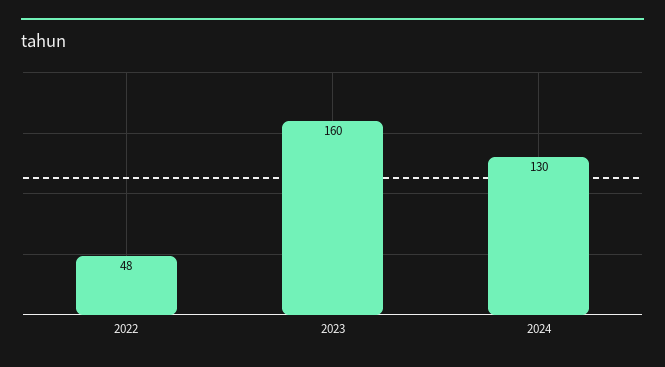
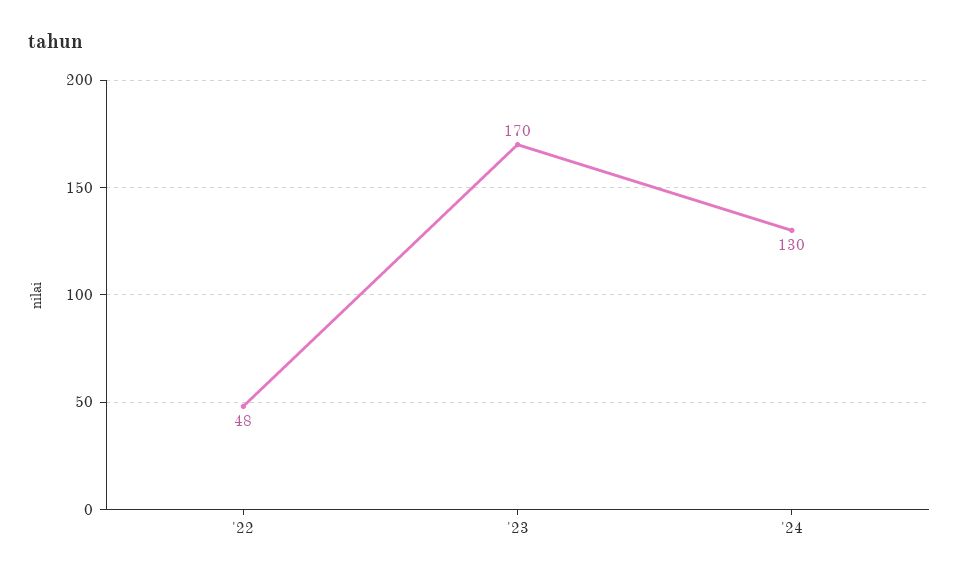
  {
    "2022": 48,
-   "2023": 160,
+   "2023": 170,
    "2024": 130
  }

